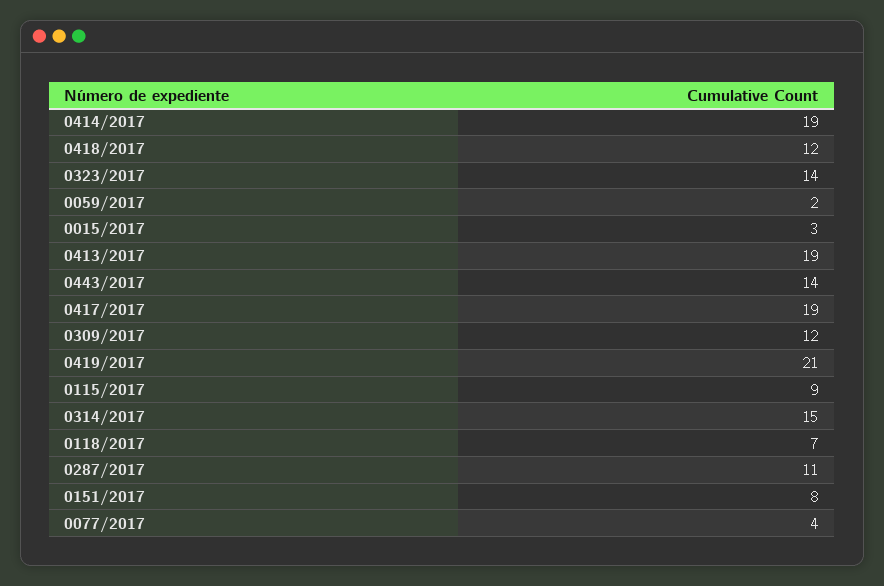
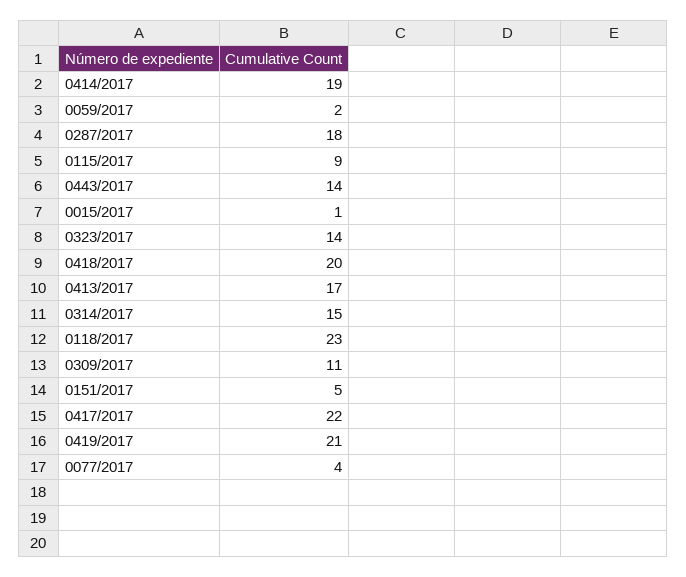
  {
    "0414/2017": 19,
-   "0418/2017": 12,
+   "0418/2017": 20,
    "0323/2017": 14,
    "0059/2017": 2,
-   "0015/2017": 3,
+   "0015/2017": 1,
-   "0413/2017": 19,
+   "0413/2017": 17,
    "0443/2017": 14,
-   "0417/2017": 19,
+   "0417/2017": 22,
-   "0309/2017": 12,
+   "0309/2017": 11,
    "0419/2017": 21,
    "0115/2017": 9,
    "0314/2017": 15,
-   "0118/2017": 7,
+   "0118/2017": 23,
-   "0287/2017": 11,
+   "0287/2017": 18,
-   "0151/2017": 8,
+   "0151/2017": 5,
    "0077/2017": 4
  }

